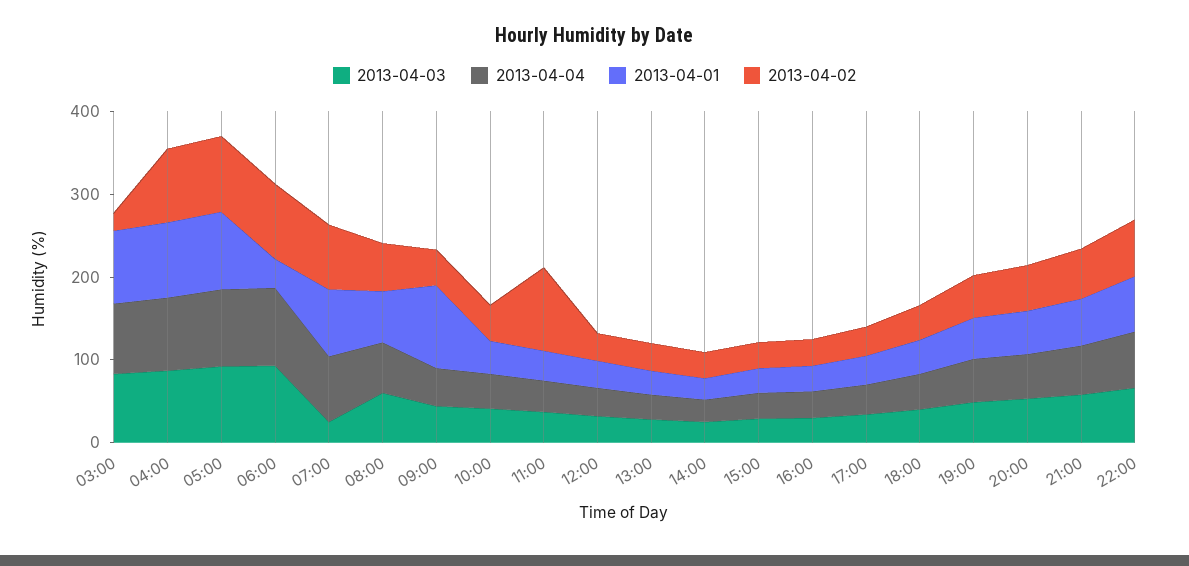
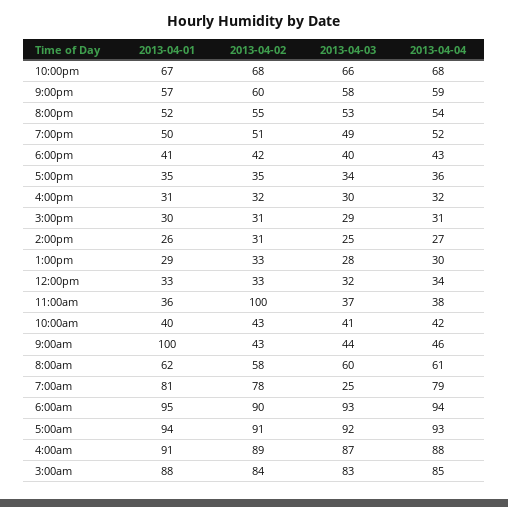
  {
    "2013-04-03": {
      "03:00": 83,
      "04:00": 87,
      "05:00": 92,
      "06:00": 93,
      "07:00": 25,
      "08:00": 60,
      "09:00": 44,
      "10:00": 41,
      "11:00": 37,
      "12:00": 32,
      "13:00": 28,
      "14:00": 25,
      "15:00": 29,
      "16:00": 30,
      "17:00": 34,
      "18:00": 40,
      "19:00": 49,
      "20:00": 53,
      "21:00": 58,
      "22:00": 66
    },
    "2013-04-04": {
      "03:00": 85,
      "04:00": 88,
      "05:00": 93,
      "06:00": 94,
      "07:00": 79,
      "08:00": 61,
      "09:00": 46,
      "10:00": 42,
      "11:00": 38,
      "12:00": 34,
      "13:00": 30,
      "14:00": 27,
      "15:00": 31,
      "16:00": 32,
      "17:00": 36,
      "18:00": 43,
      "19:00": 52,
      "20:00": 54,
      "21:00": 59,
      "22:00": 68
    },
    "2013-04-01": {
      "03:00": 88,
      "04:00": 91,
      "05:00": 94,
-     "06:00": 40,
+     "06:00": 95,
      "07:00": 81,
      "08:00": 62,
      "09:00": 100,
      "10:00": 40,
      "11:00": 36,
      "12:00": 33,
      "13:00": 29,
      "14:00": 26,
      "15:00": 30,
      "16:00": 31,
      "17:00": 35,
      "18:00": 41,
      "19:00": 50,
      "20:00": 52,
      "21:00": 57,
      "22:00": 67
    },
    "2013-04-02": {
-     "03:00": 20,
+     "03:00": 84,
      "04:00": 89,
      "05:00": 91,
      "06:00": 90,
      "07:00": 78,
      "08:00": 58,
      "09:00": 43,
      "10:00": 43,
      "11:00": 100,
      "12:00": 33,
      "13:00": 33,
      "14:00": 31,
      "15:00": 31,
      "16:00": 32,
      "17:00": 35,
      "18:00": 42,
      "19:00": 51,
      "20:00": 55,
      "21:00": 60,
      "22:00": 68
    }
  }

